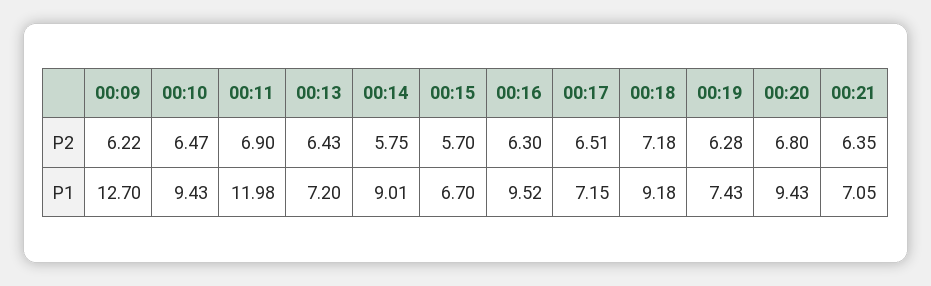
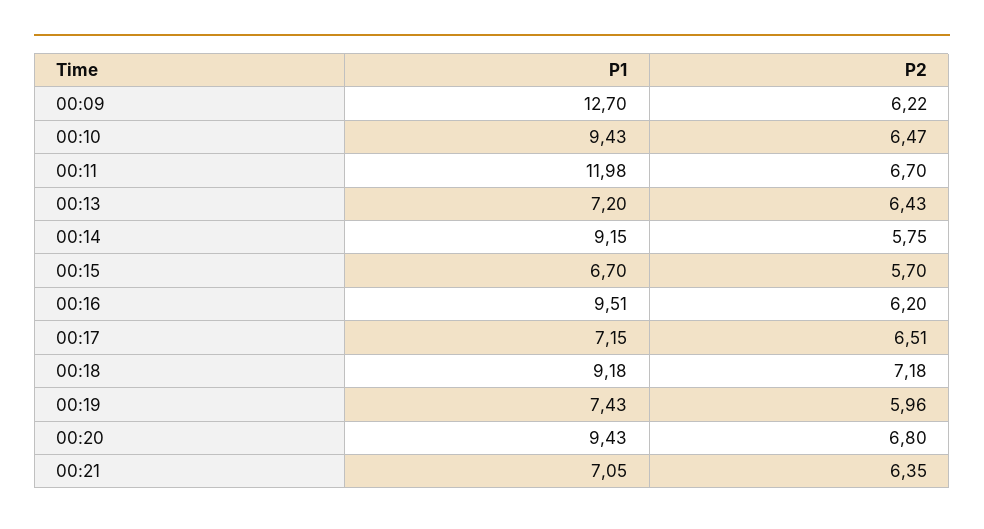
  {
    "00:09": {
      "P2": 6.22,
      "P1": 12.7
    },
    "00:10": {
      "P2": 6.47,
      "P1": 9.43
    },
    "00:11": {
-     "P2": 6.9,
+     "P2": 6.7,
      "P1": 11.98
    },
    "00:13": {
      "P2": 6.43,
      "P1": 7.2
    },
    "00:14": {
      "P2": 5.75,
-     "P1": 9.01
+     "P1": 9.15
    },
    "00:15": {
      "P2": 5.7,
      "P1": 6.7
    },
    "00:16": {
-     "P2": 6.3,
+     "P2": 6.2,
-     "P1": 9.52
+     "P1": 9.51
    },
    "00:17": {
      "P2": 6.51,
      "P1": 7.15
    },
    "00:18": {
      "P2": 7.18,
      "P1": 9.18
    },
    "00:19": {
-     "P2": 6.28,
+     "P2": 5.96,
      "P1": 7.43
    },
    "00:20": {
      "P2": 6.8,
      "P1": 9.43
    },
    "00:21": {
      "P2": 6.35,
      "P1": 7.05
    }
  }

